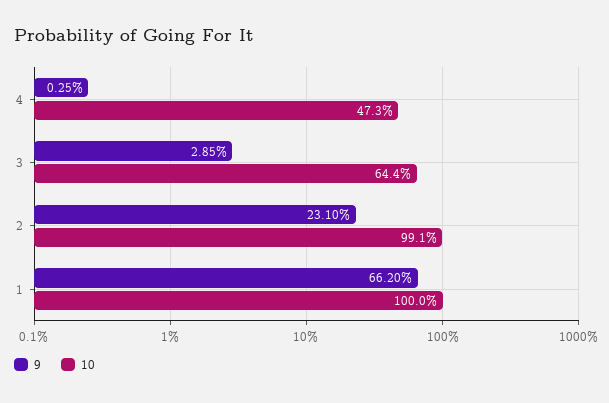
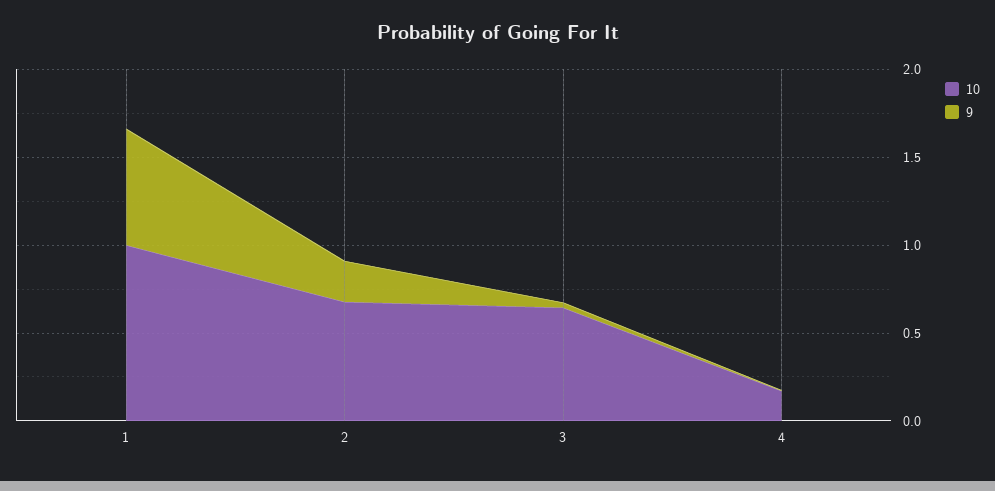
  {
    "9": {
      "4": 0.0025,
      "3": 0.0285,
      "2": 0.231,
      "1": 0.662
    },
    "10": {
-     "4": 0.473,
+     "4": 0.2,
      "3": 0.644,
-     "2": 0.991,
+     "2": 0.7,
      "1": 1
    }
  }

